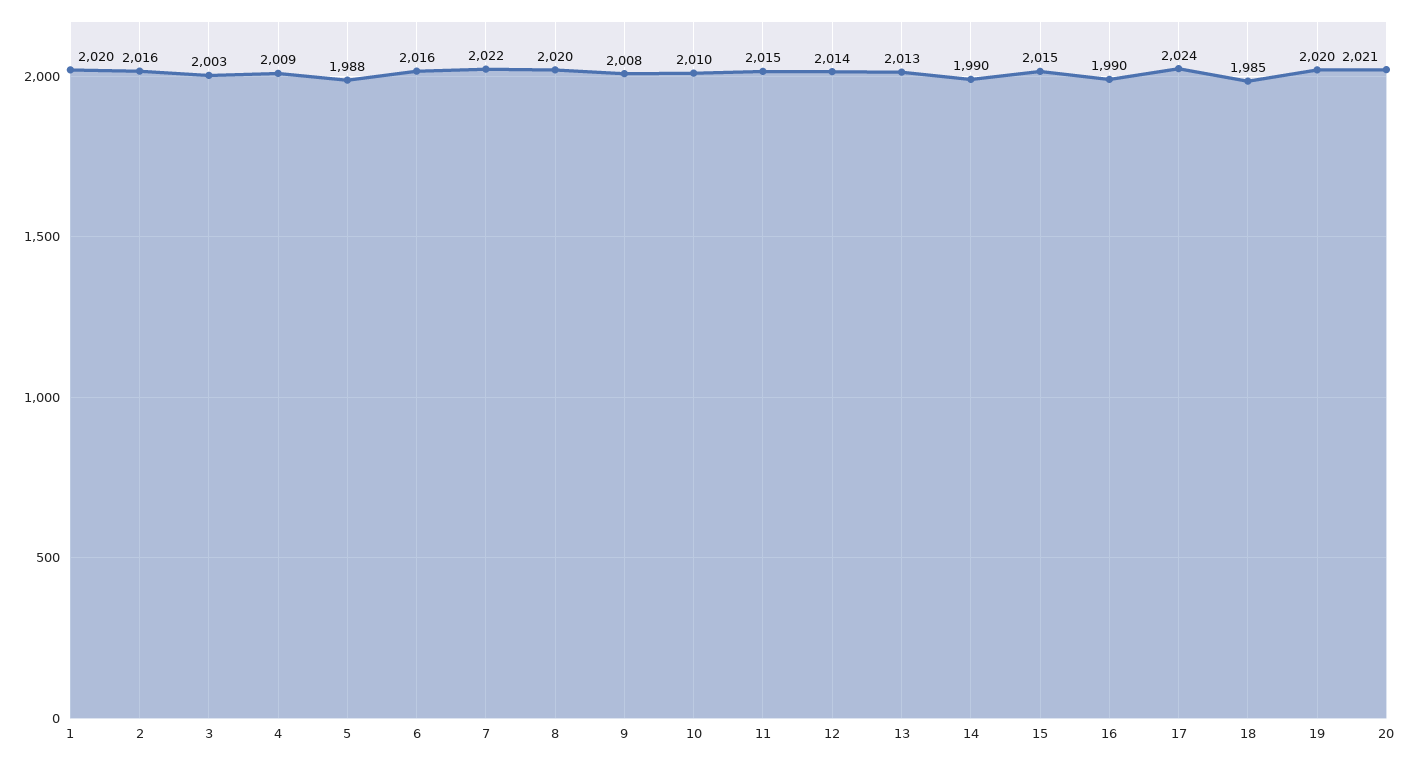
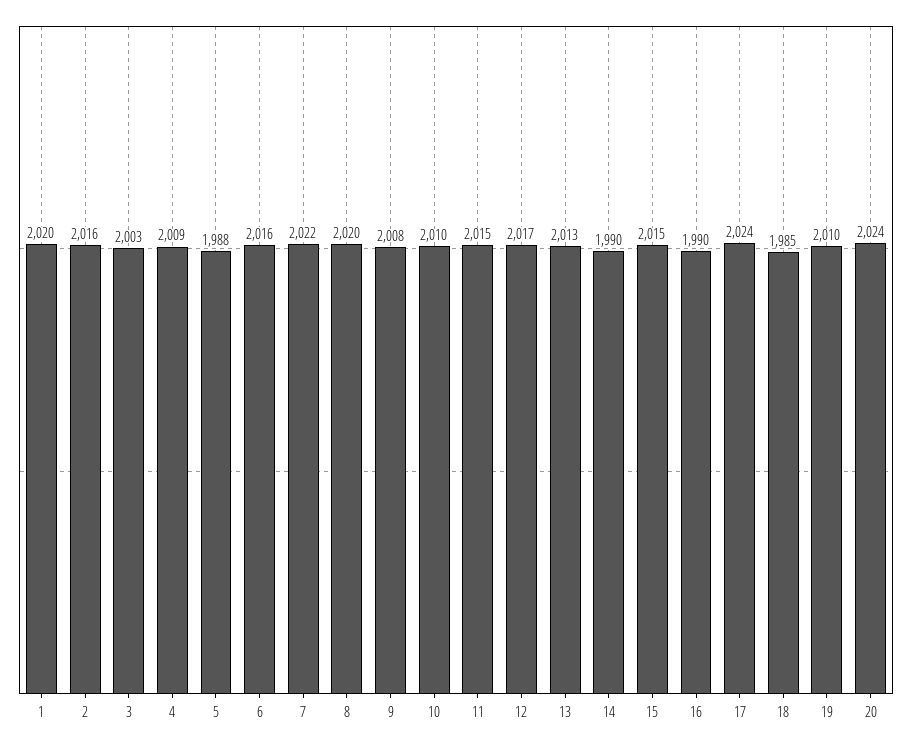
  {
    "1": 2020,
    "2": 2016,
    "3": 2003,
    "4": 2009,
    "5": 1988,
    "6": 2016,
    "7": 2022,
    "8": 2020,
    "9": 2008,
    "10": 2010,
    "11": 2015,
-   "12": 2014,
+   "12": 2017,
    "13": 2013,
    "14": 1990,
    "15": 2015,
    "16": 1990,
    "17": 2024,
    "18": 1985,
-   "19": 2020,
+   "19": 2010,
-   "20": 2021
+   "20": 2024
  }

